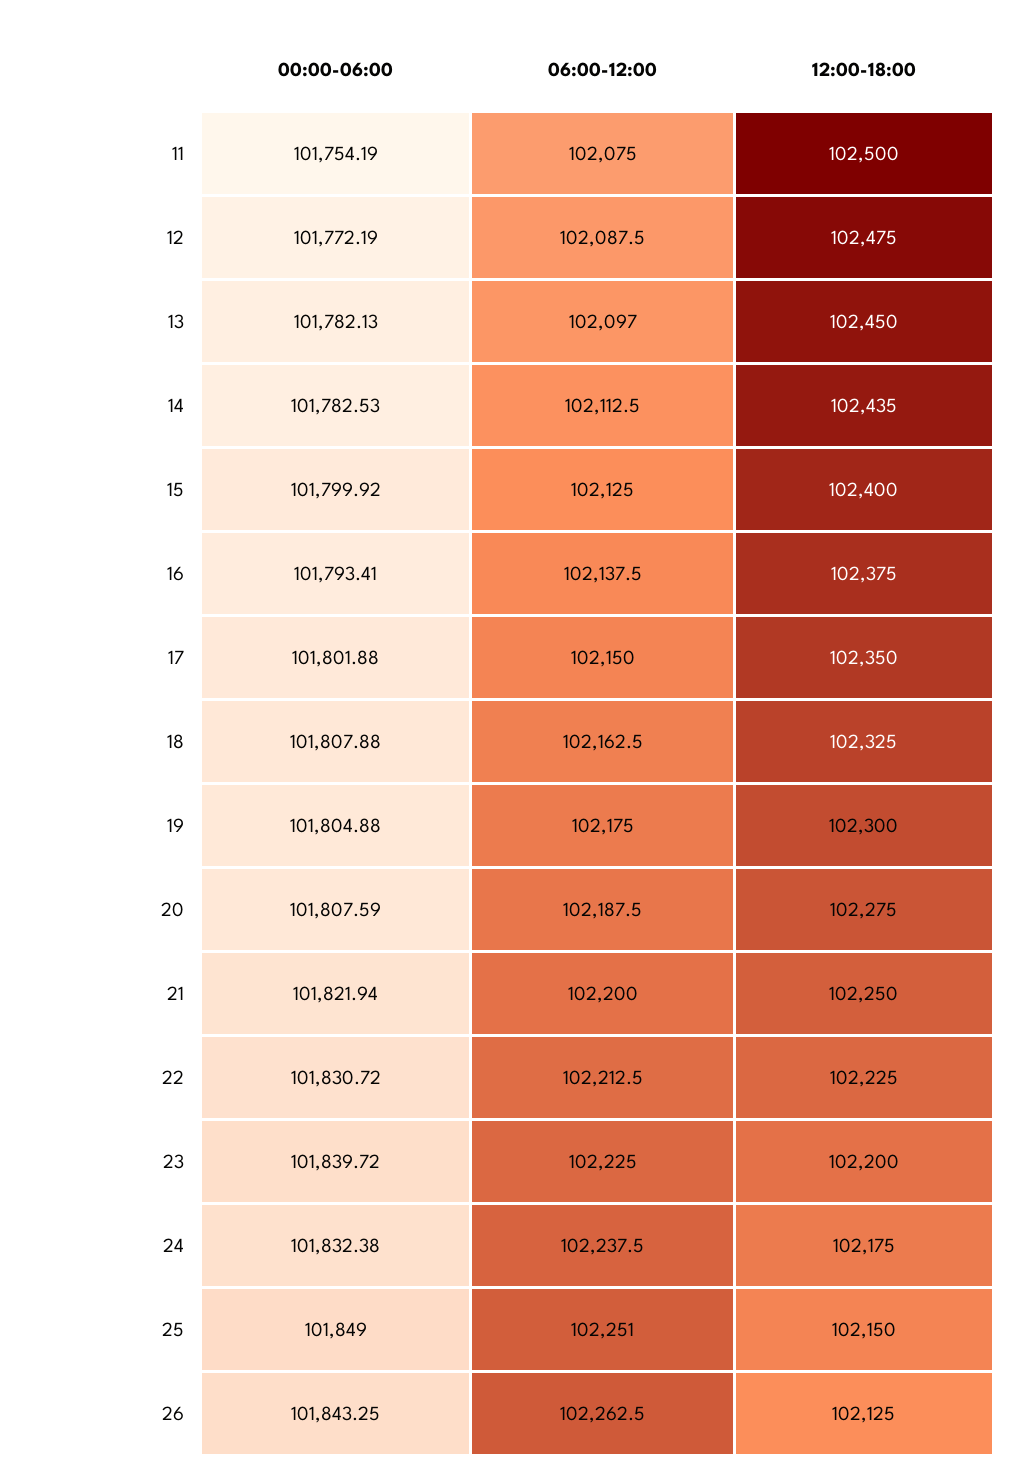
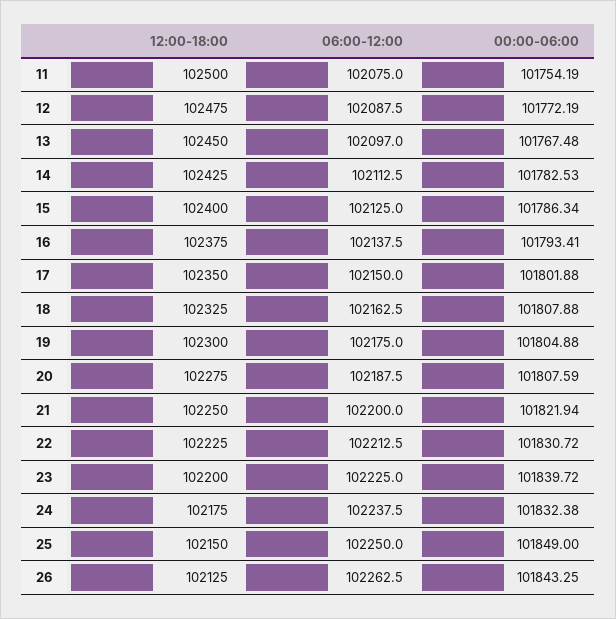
  {
    "00:00-06:00": {
      "11": 101754.19,
      "12": 101772.19,
-     "13": 101782.13,
+     "13": 101767.48,
      "14": 101782.53,
-     "15": 101799.92,
+     "15": 101786.34,
      "16": 101793.41,
      "17": 101801.88,
      "18": 101807.88,
      "19": 101804.88,
      "20": 101807.59,
      "21": 101821.94,
      "22": 101830.72,
      "23": 101839.72,
      "24": 101832.38,
      "25": 101849,
      "26": 101843.25
    },
    "06:00-12:00": {
      "11": 102075,
      "12": 102087.5,
      "13": 102097,
      "14": 102112.5,
      "15": 102125,
      "16": 102137.5,
      "17": 102150,
      "18": 102162.5,
      "19": 102175,
      "20": 102187.5,
      "21": 102200,
      "22": 102212.5,
      "23": 102225,
      "24": 102237.5,
-     "25": 102251,
+     "25": 102250,
      "26": 102262.5
    },
    "12:00-18:00": {
      "11": 102500,
      "12": 102475,
      "13": 102450,
-     "14": 102435,
+     "14": 102425,
      "15": 102400,
      "16": 102375,
      "17": 102350,
      "18": 102325,
      "19": 102300,
      "20": 102275,
      "21": 102250,
      "22": 102225,
      "23": 102200,
      "24": 102175,
      "25": 102150,
      "26": 102125
    }
  }

